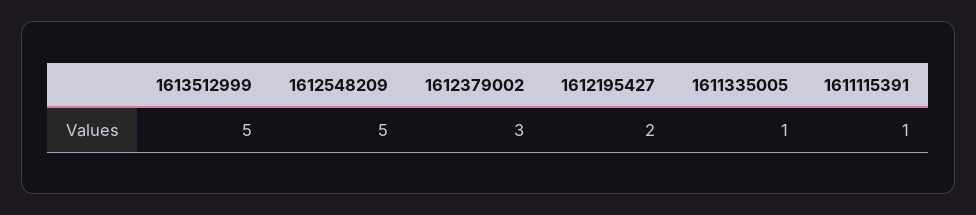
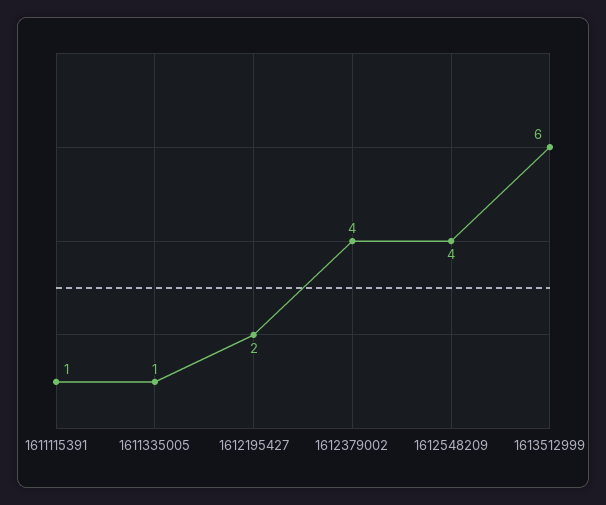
  {
-   "1613512999": 5,
+   "1613512999": 6,
-   "1612548209": 5,
+   "1612548209": 4,
-   "1612379002": 3,
+   "1612379002": 4,
    "1612195427": 2,
    "1611335005": 1,
    "1611115391": 1
  }

